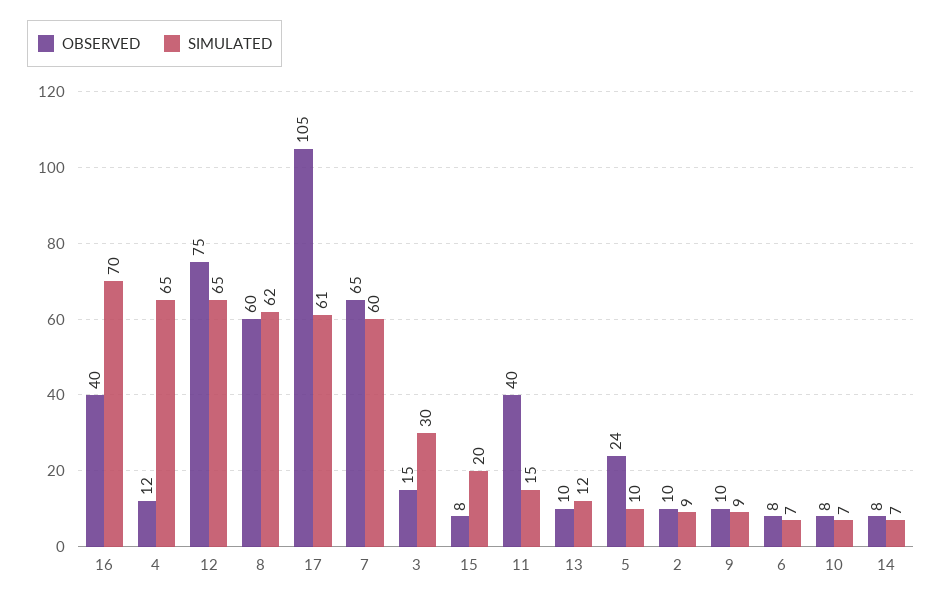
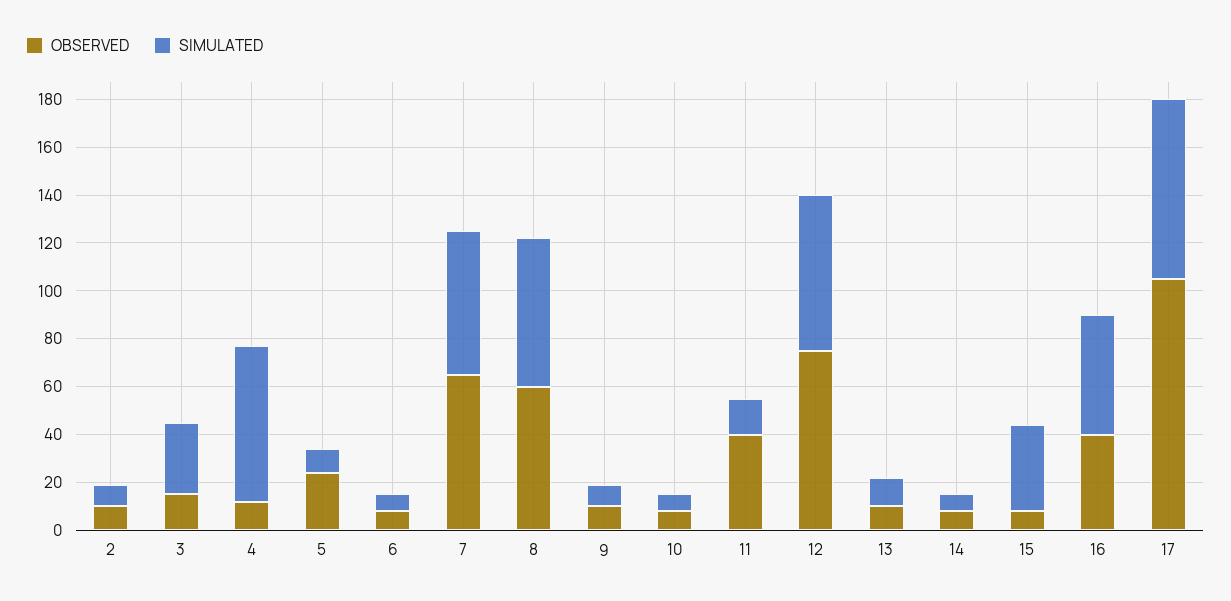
  {
    "OBSERVED": {
      "16": 40,
      "4": 12,
      "12": 75,
      "8": 60,
      "17": 105,
      "7": 65,
      "3": 15,
      "15": 8,
      "11": 40,
      "13": 10,
      "5": 24,
      "2": 10,
      "9": 10,
      "6": 8,
      "10": 8,
      "14": 8
    },
    "SIMULATED": {
-     "16": 70,
+     "16": 50,
      "4": 65,
      "12": 65,
      "8": 62,
-     "17": 61,
+     "17": 75,
      "7": 60,
      "3": 30,
-     "15": 20,
+     "15": 35,
      "11": 15,
      "13": 12,
      "5": 10,
      "2": 9,
      "9": 9,
      "6": 7,
      "10": 7,
      "14": 7
    }
  }

